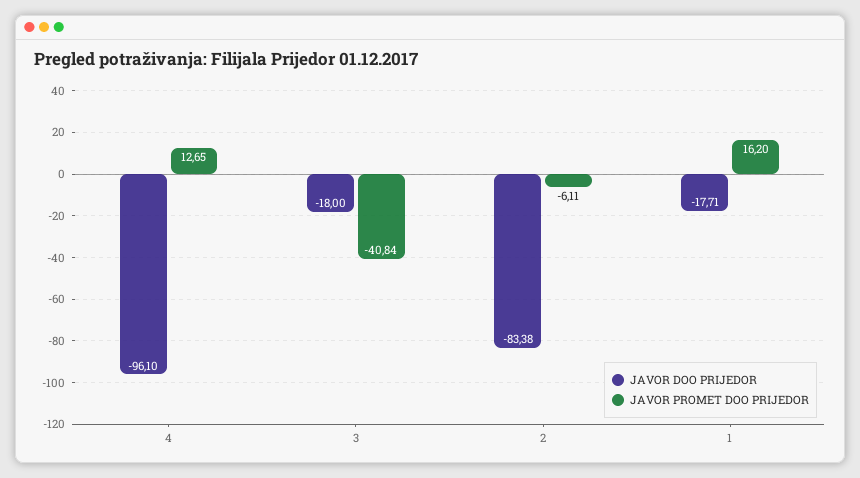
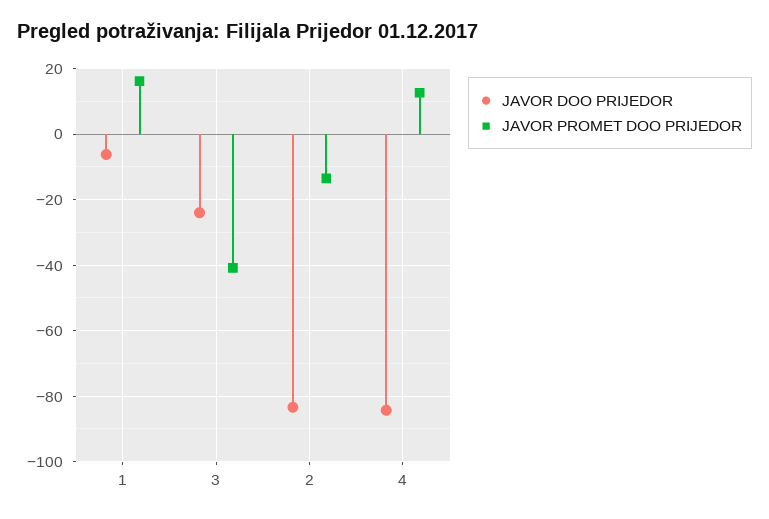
  {
    "JAVOR DOO PRIJEDOR": {
-     "4": -96.1,
+     "4": -84,
-     "3": -18,
+     "3": -24,
      "2": -83.38,
-     "1": -17.71
+     "1": -6
    },
    "JAVOR PROMET DOO PRIJEDOR": {
      "4": 12.65,
      "3": -40.84,
-     "2": -6.11,
+     "2": -14,
      "1": 16.2
    }
  }

